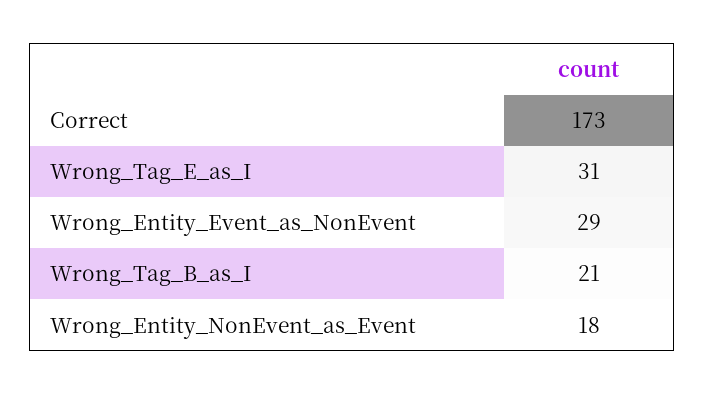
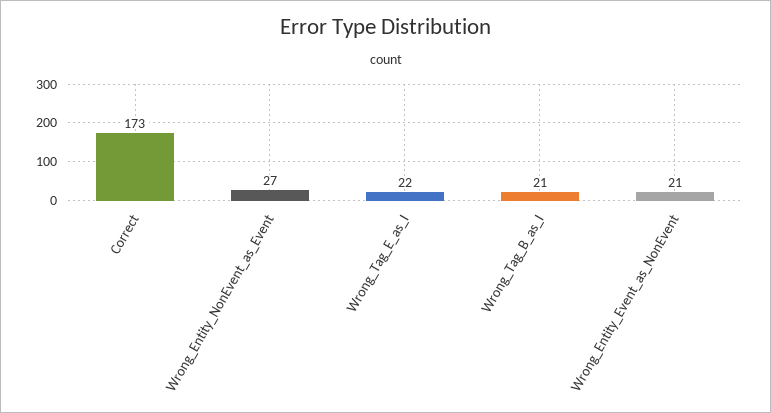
  {
    "Correct": 173,
-   "Wrong_Tag_E_as_I": 31,
+   "Wrong_Tag_E_as_I": 22,
-   "Wrong_Entity_Event_as_NonEvent": 29,
+   "Wrong_Entity_Event_as_NonEvent": 21,
    "Wrong_Tag_B_as_I": 21,
-   "Wrong_Entity_NonEvent_as_Event": 18
+   "Wrong_Entity_NonEvent_as_Event": 27
  }

